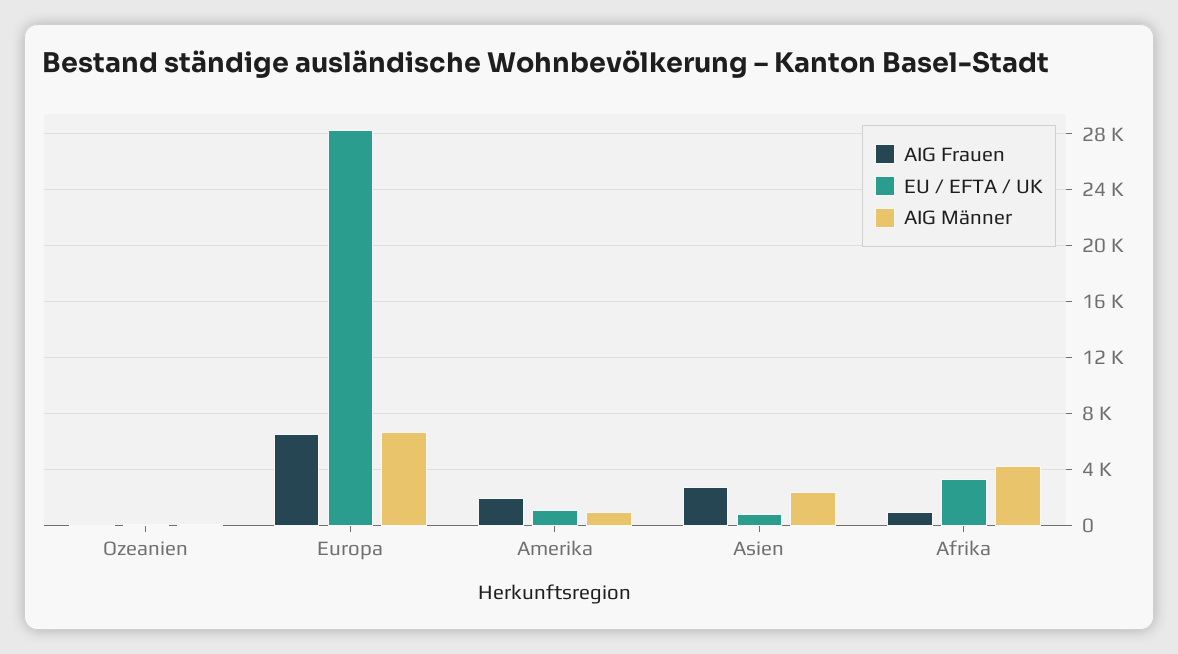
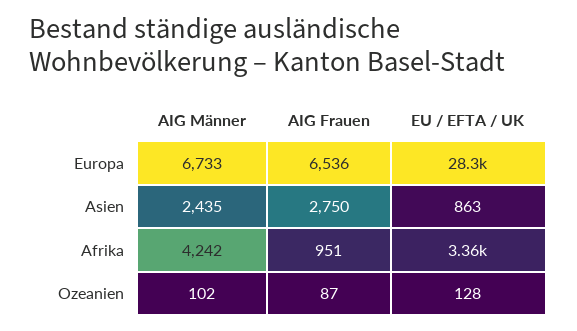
  {
    "AIG Frauen": {
      "Ozeanien": 87,
      "Europa": 6536,
-     "Amerika": 2000,
      "Asien": 2750,
      "Afrika": 951
    },
    "EU / EFTA / UK": {
      "Ozeanien": 128,
      "Europa": 28300,
-     "Amerika": 1000,
      "Asien": 863,
      "Afrika": 3360
    },
    "AIG Männer": {
      "Ozeanien": 102,
      "Europa": 6733,
-     "Amerika": 1000,
      "Asien": 2435,
      "Afrika": 4242
    }
  }

